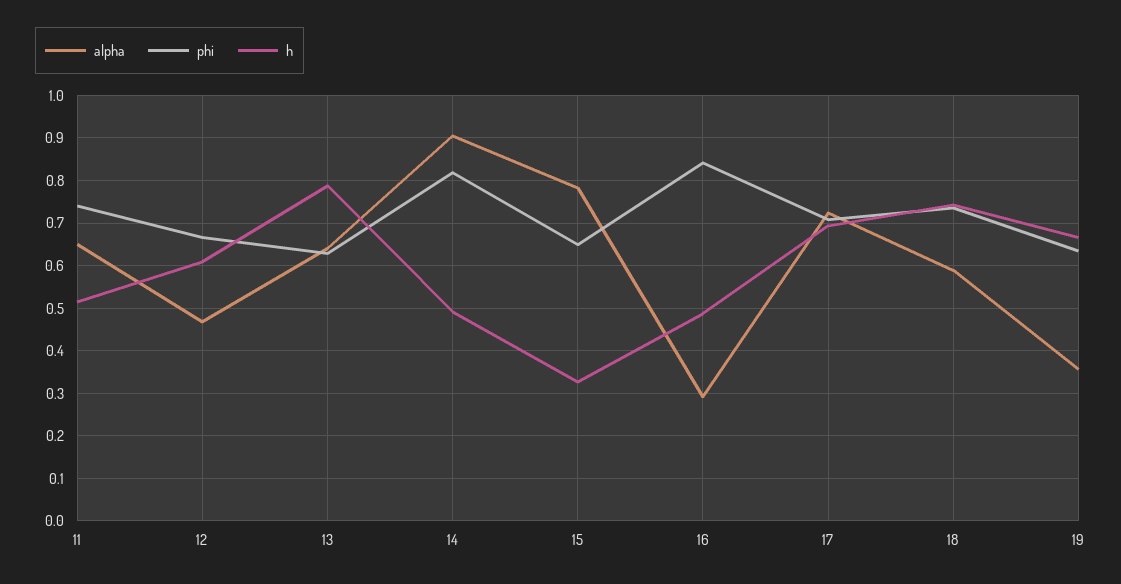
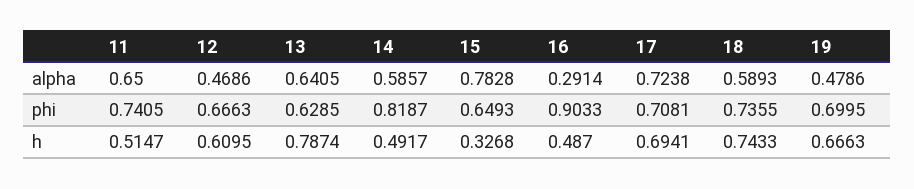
  {
    "alpha": {
      "11": 0.65,
      "12": 0.4686,
      "13": 0.6405,
-     "14": 0.9,
+     "14": 0.5857,
      "15": 0.7828,
      "16": 0.2914,
      "17": 0.7238,
      "18": 0.5893,
-     "19": 0.36
+     "19": 0.4786
    },
    "phi": {
      "11": 0.7405,
      "12": 0.6663,
      "13": 0.6285,
      "14": 0.8187,
      "15": 0.6493,
-     "16": 0.84,
+     "16": 0.9033,
      "17": 0.7081,
      "18": 0.7355,
-     "19": 0.64
+     "19": 0.6995
    },
    "h": {
      "11": 0.5147,
      "12": 0.6095,
      "13": 0.7874,
      "14": 0.4917,
      "15": 0.3268,
      "16": 0.487,
      "17": 0.6941,
      "18": 0.7433,
      "19": 0.6663
    }
  }

